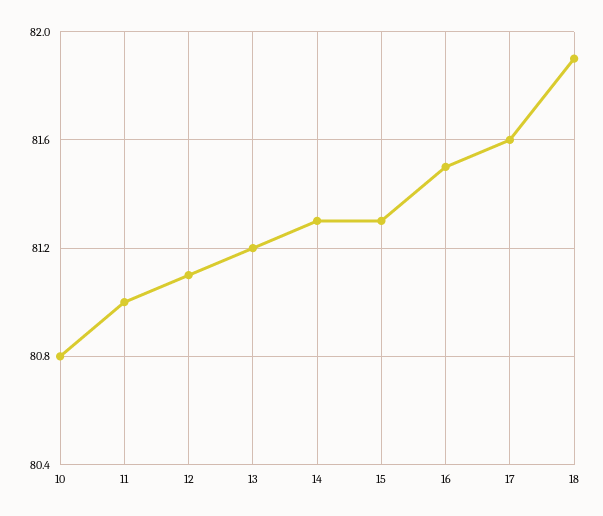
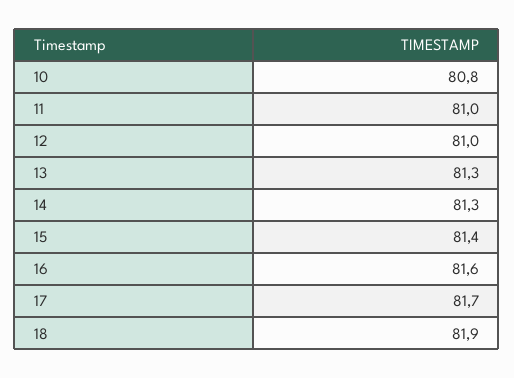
  {
    "10": 80.8,
    "11": 81,
-   "12": 81.1,
+   "12": 81,
-   "13": 81.2,
+   "13": 81.3,
    "14": 81.3,
-   "15": 81.3,
+   "15": 81.4,
-   "16": 81.5,
+   "16": 81.6,
-   "17": 81.6,
+   "17": 81.7,
    "18": 81.9
  }

